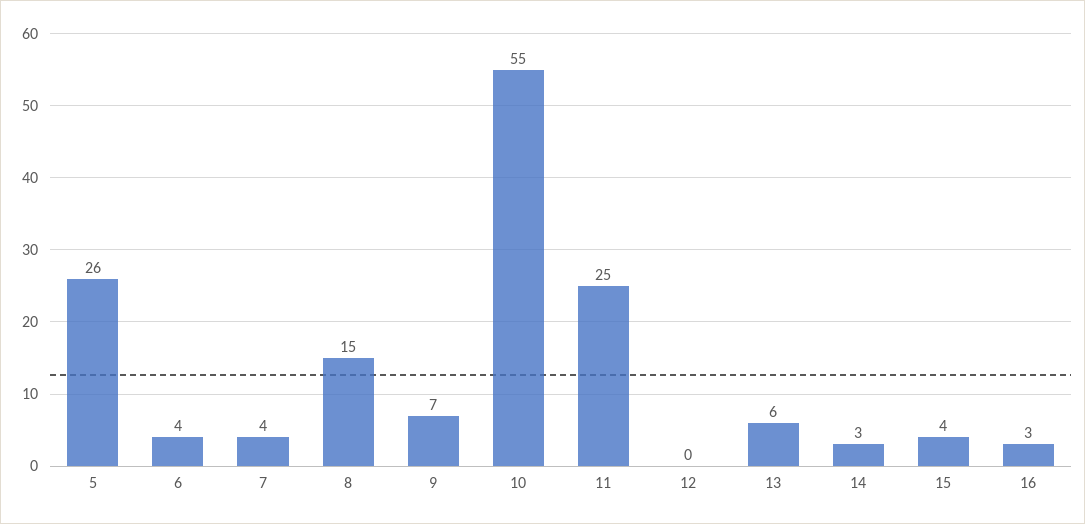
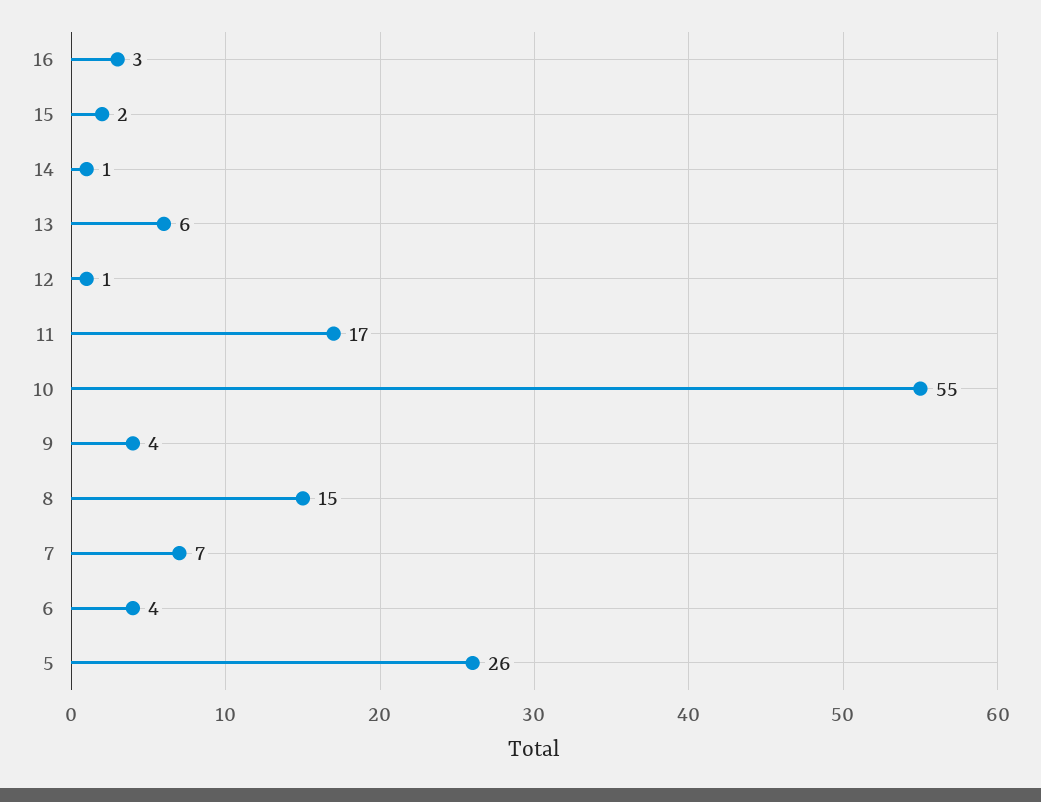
  {
    "5": 26,
    "6": 4,
-   "7": 4,
+   "7": 7,
    "8": 15,
-   "9": 7,
+   "9": 4,
    "10": 55,
-   "11": 25,
+   "11": 17,
-   "12": 0,
+   "12": 1,
    "13": 6,
-   "14": 3,
+   "14": 1,
-   "15": 4,
+   "15": 2,
    "16": 3
  }

